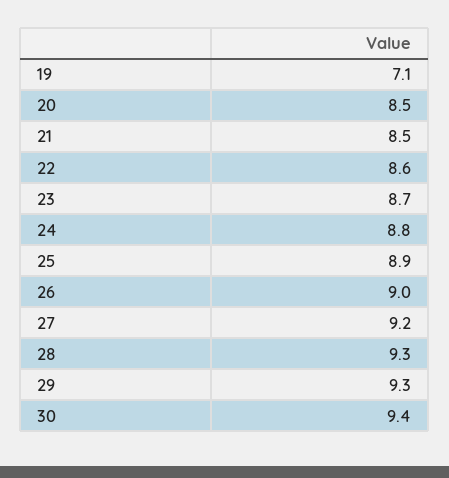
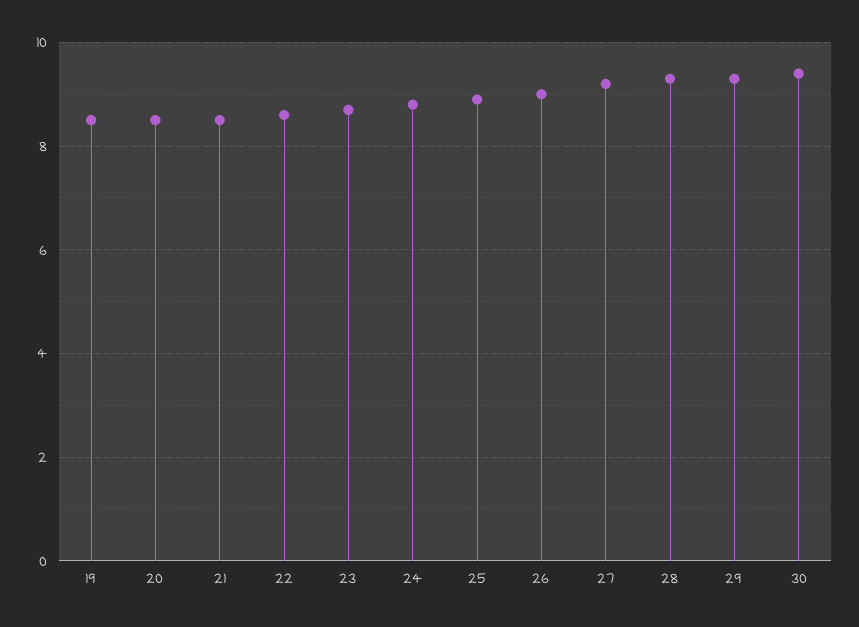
  {
-   "19": 7.1,
+   "19": 8.5,
    "20": 8.5,
    "21": 8.5,
    "22": 8.6,
    "23": 8.7,
    "24": 8.8,
    "25": 8.9,
    "26": 9,
    "27": 9.2,
    "28": 9.3,
    "29": 9.3,
    "30": 9.4
  }

